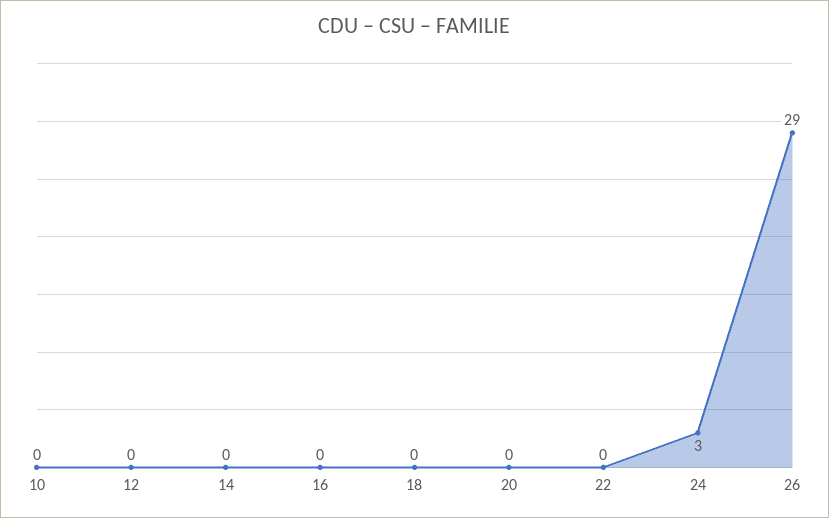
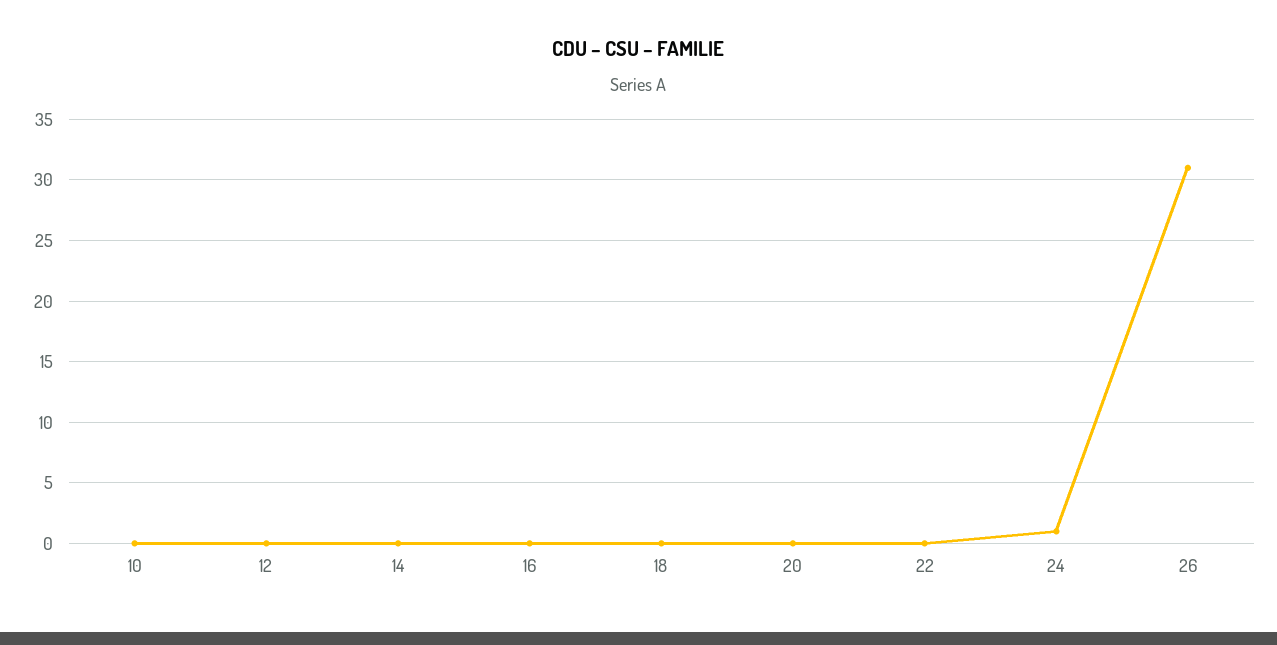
  {
    "10": 0,
    "12": 0,
    "14": 0,
    "16": 0,
    "18": 0,
    "20": 0,
    "22": 0,
-   "24": 3,
+   "24": 1,
-   "26": 29
+   "26": 31
  }

